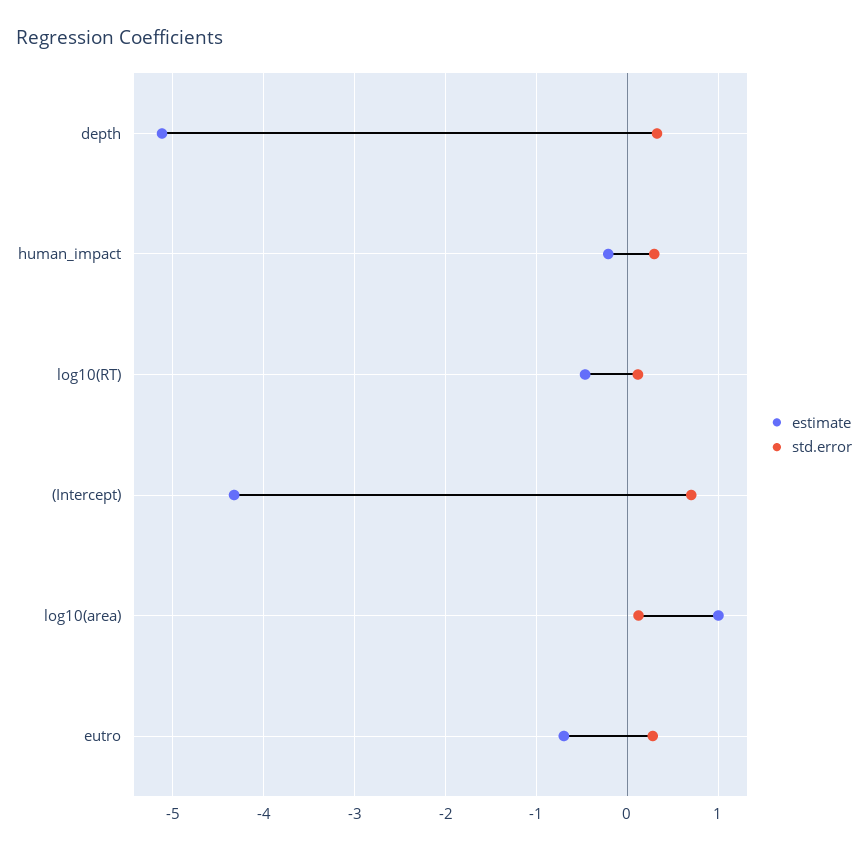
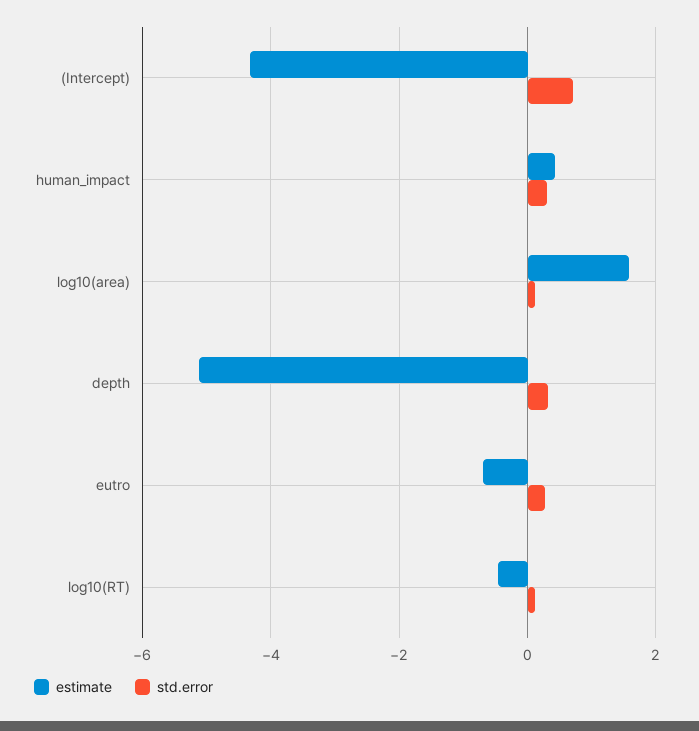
  {
    "estimate": {
      "depth": -5.1,
-     "human_impact": -0.2,
+     "human_impact": 0.4,
      "log10(RT)": -0.5,
      "(Intercept)": -4.3,
-     "log10(area)": 1,
+     "log10(area)": 1.6,
      "eutro": -0.7
    },
    "std.error": {
      "depth": 0.3,
      "human_impact": 0.3,
      "log10(RT)": 0.1,
      "(Intercept)": 0.7,
      "log10(area)": 0.1,
      "eutro": 0.3
    }
  }

